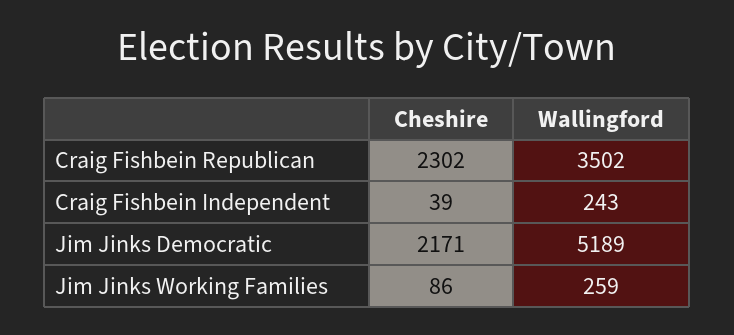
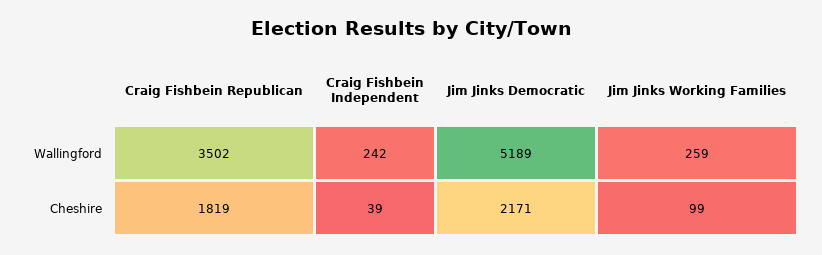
  {
    "Cheshire": {
-     "Craig Fishbein Republican": 2302,
+     "Craig Fishbein Republican": 1819,
      "Craig Fishbein Independent": 39,
      "Jim Jinks Democratic": 2171,
-     "Jim Jinks Working Families": 86
+     "Jim Jinks Working Families": 99
    },
    "Wallingford": {
      "Craig Fishbein Republican": 3502,
-     "Craig Fishbein Independent": 243,
+     "Craig Fishbein Independent": 242,
      "Jim Jinks Democratic": 5189,
      "Jim Jinks Working Families": 259
    }
  }

